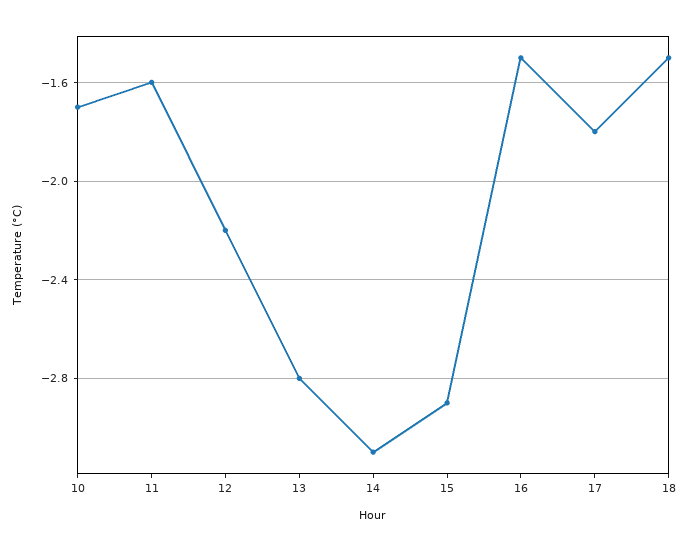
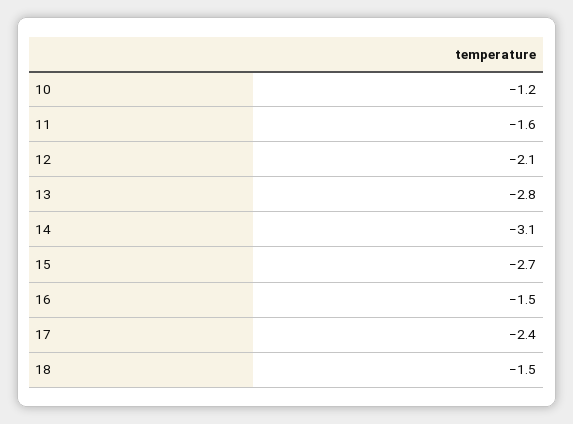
  {
-   "10": -1.7,
+   "10": -1.2,
    "11": -1.6,
-   "12": -2.2,
+   "12": -2.1,
    "13": -2.8,
    "14": -3.1,
-   "15": -2.9,
+   "15": -2.7,
    "16": -1.5,
-   "17": -1.8,
+   "17": -2.4,
    "18": -1.5
  }

